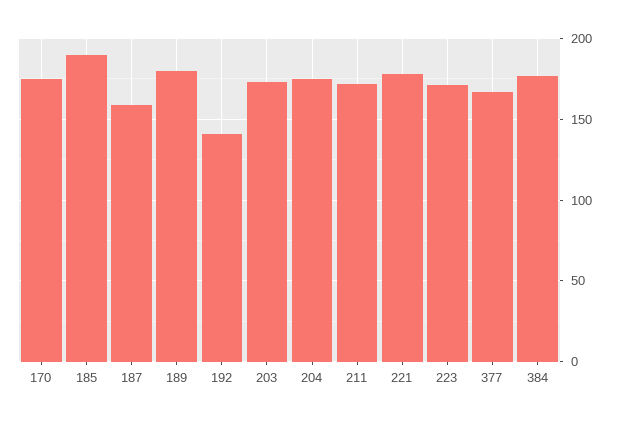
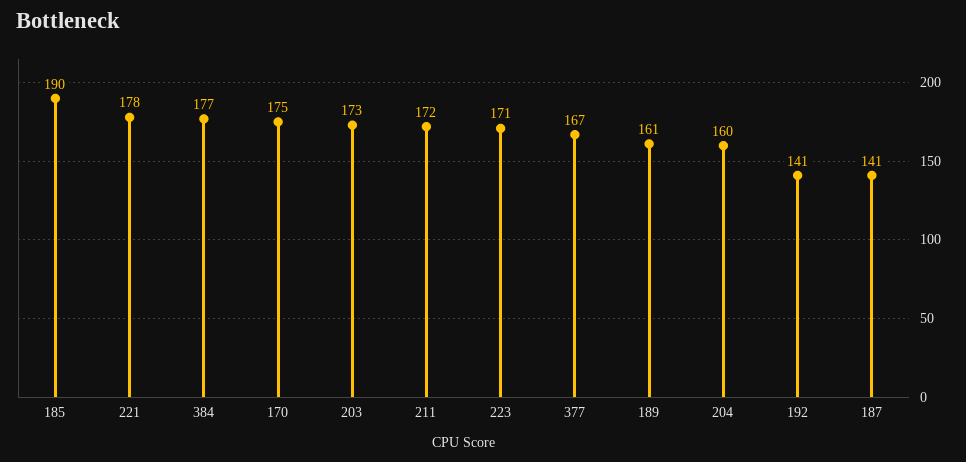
  {
    "170": 175,
    "185": 190,
-   "187": 160,
+   "187": 141,
-   "189": 180,
+   "189": 161,
    "192": 141,
    "203": 173,
-   "204": 175,
+   "204": 160,
    "211": 172,
    "221": 178,
    "223": 171,
    "377": 167,
    "384": 177
  }

